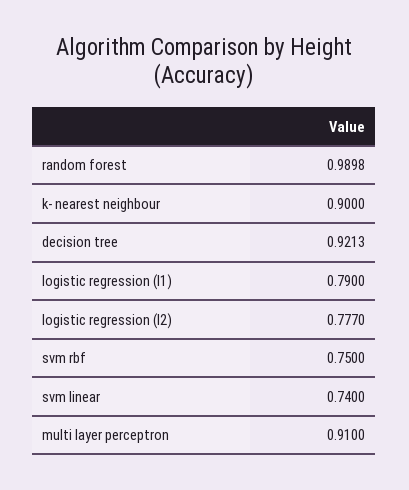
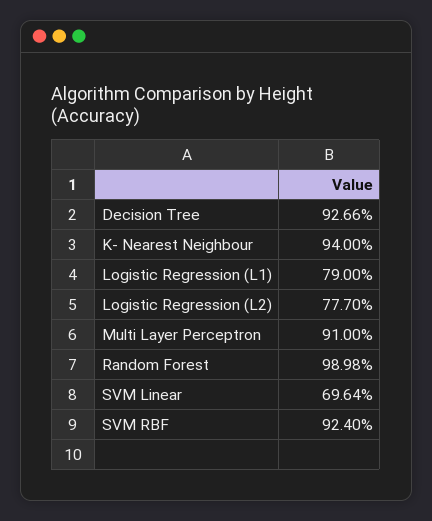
  {
    "random forest": 0.9898,
-   "k- nearest neighbour": 0.9,
+   "k- nearest neighbour": 0.94,
-   "decision tree": 0.9213,
+   "decision tree": 0.9266,
    "logistic regression (l1)": 0.79,
    "logistic regression (l2)": 0.777,
-   "svm rbf": 0.75,
+   "svm rbf": 0.924,
-   "svm linear": 0.74,
+   "svm linear": 0.6964,
    "multi layer perceptron": 0.91
  }

